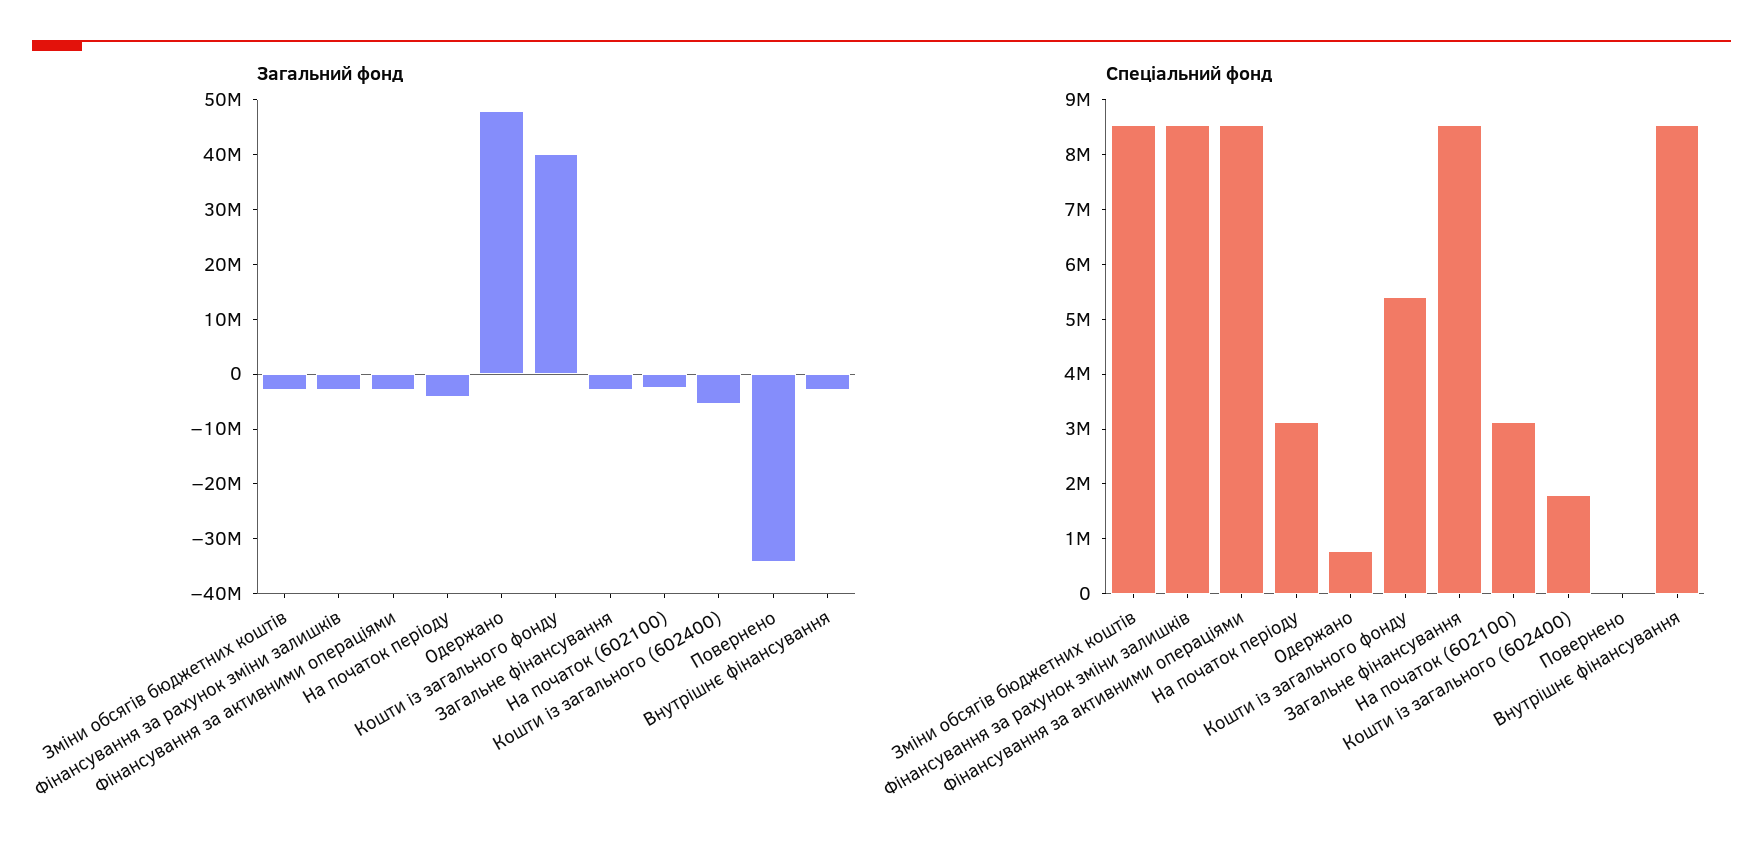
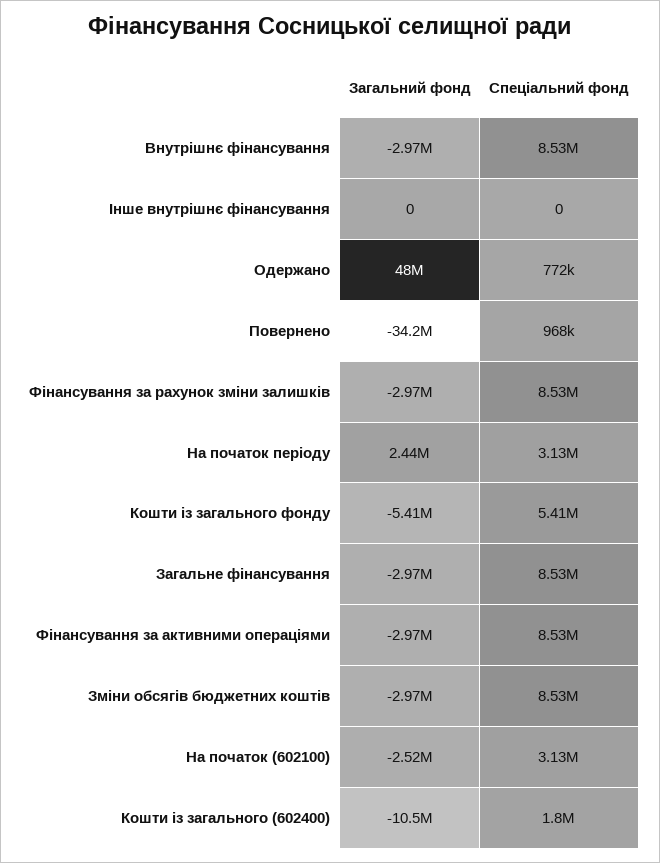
  {
    "Загальний фонд": {
      "Зміни обсягів бюджетних коштів": -2970000,
      "Фінансування за рахунок зміни залишків": -2970000,
      "Фінансування за активними операціями": -2970000,
-     "На початок періоду": -4000000,
+     "На початок періоду": 2440000,
      "Одержано": 48000000,
-     "Кошти із загального фонду": 40000000,
+     "Кошти із загального фонду": -5410000,
      "Загальне фінансування": -2970000,
      "На початок (602100)": -2520000,
-     "Кошти із загального (602400)": -6000000,
+     "Кошти із загального (602400)": -10500000,
      "Повернено": -34200000,
-     "Внутрішнє фінансування": -2970000
+     "Внутрішнє фінансування": -2970000,
+     "Інше внутрішнє фінансування": 0
    },
    "Спеціальний фонд": {
      "Зміни обсягів бюджетних коштів": 8530000,
      "Фінансування за рахунок зміни залишків": 8530000,
      "Фінансування за активними операціями": 8530000,
      "На початок періоду": 3130000,
      "Одержано": 772000,
      "Кошти із загального фонду": 5410000,
      "Загальне фінансування": 8530000,
      "На початок (602100)": 3130000,
      "Кошти із загального (602400)": 1800000,
-     "Повернено": 0,
+     "Повернено": 968000,
-     "Внутрішнє фінансування": 8530000
+     "Внутрішнє фінансування": 8530000,
+     "Інше внутрішнє фінансування": 0
    }
  }

